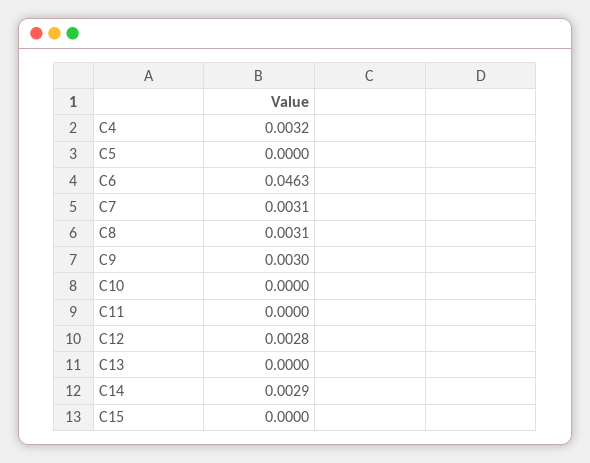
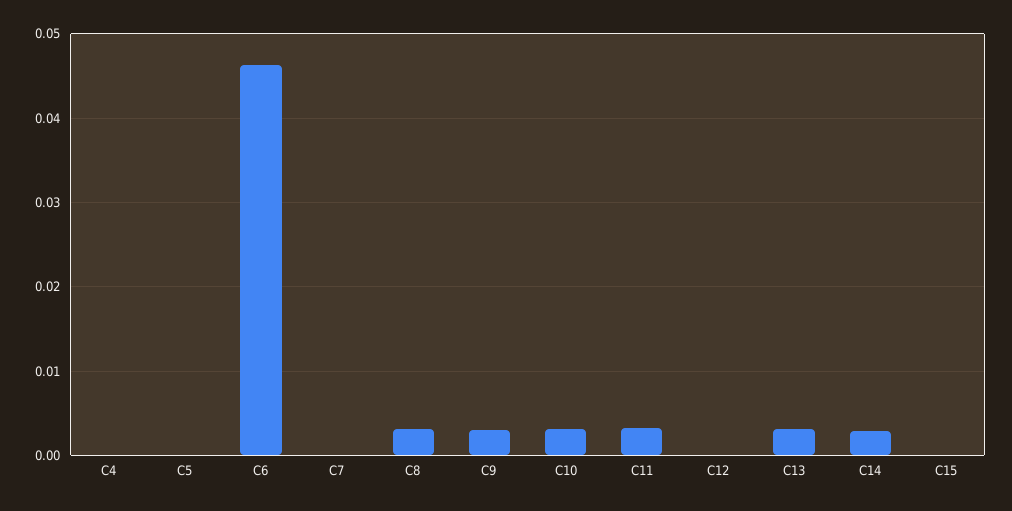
  {
-   "C4": 0.0032,
+   "C4": 0,
    "C5": 0,
    "C6": 0.0463,
-   "C7": 0.0031,
+   "C7": 0,
    "C8": 0.0031,
    "C9": 0.003,
-   "C10": 0,
+   "C10": 0.003,
-   "C11": 0,
+   "C11": 0.003,
-   "C12": 0.0028,
+   "C12": 0,
-   "C13": 0,
+   "C13": 0.003,
    "C14": 0.0029,
    "C15": 0
  }

